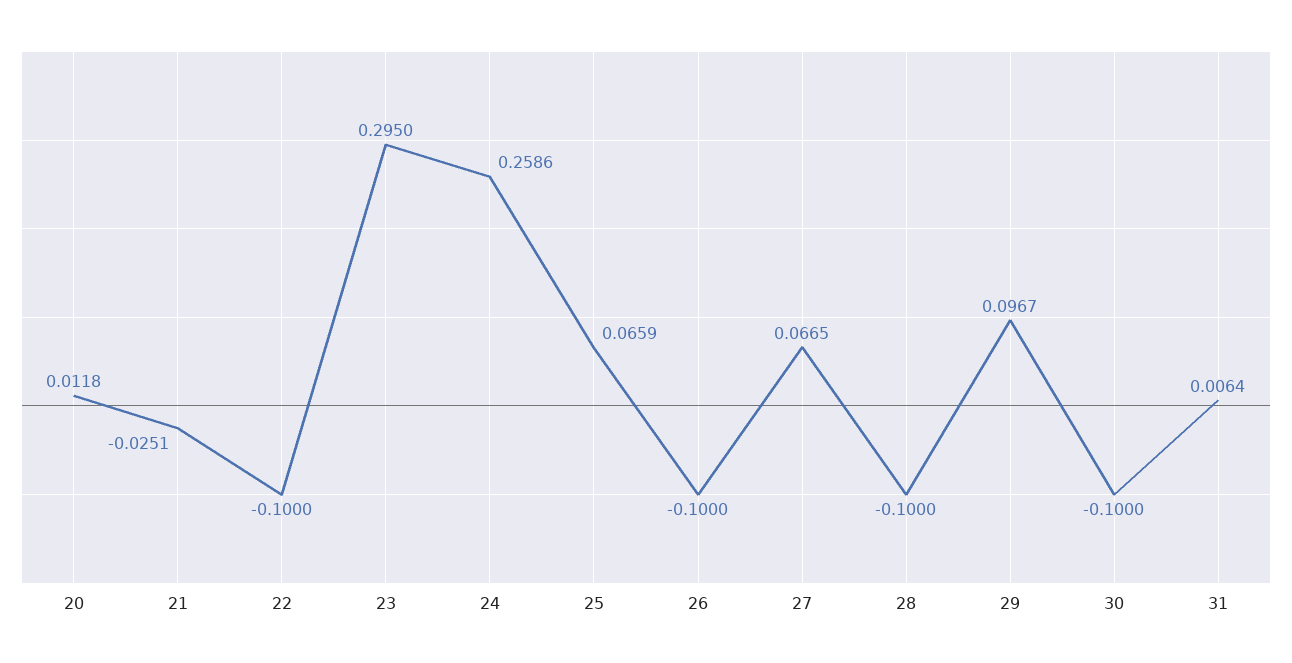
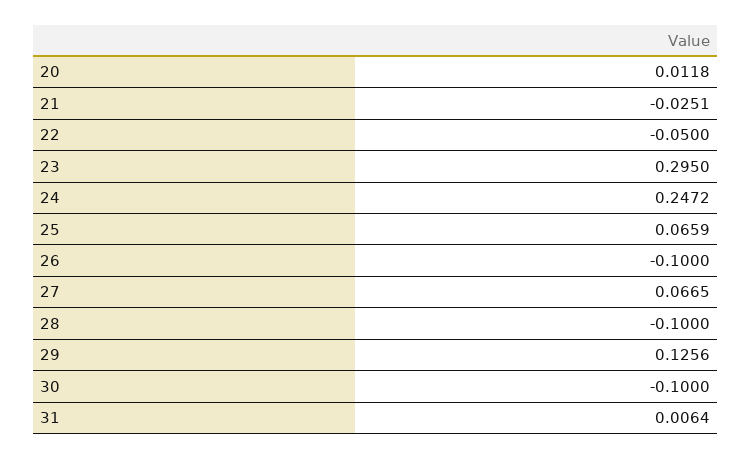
  {
    "20": 0.0118,
    "21": -0.0251,
-   "22": -0.1,
+   "22": -0.05,
    "23": 0.295,
-   "24": 0.2586,
+   "24": 0.2472,
    "25": 0.0659,
    "26": -0.1,
    "27": 0.0665,
    "28": -0.1,
-   "29": 0.0967,
+   "29": 0.1256,
    "30": -0.1,
    "31": 0.0064
  }

